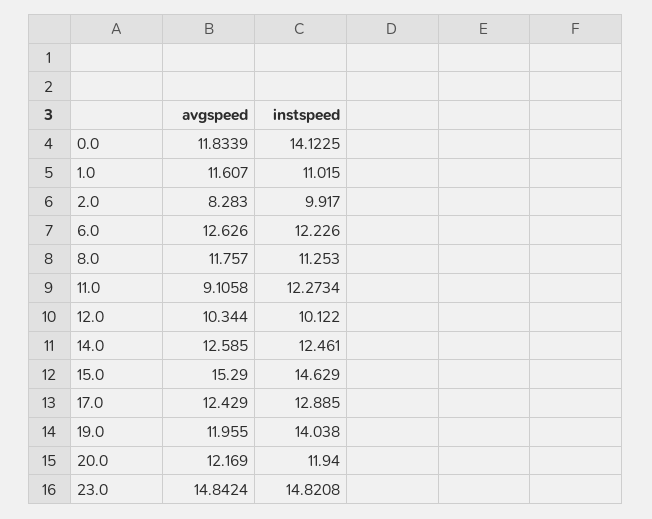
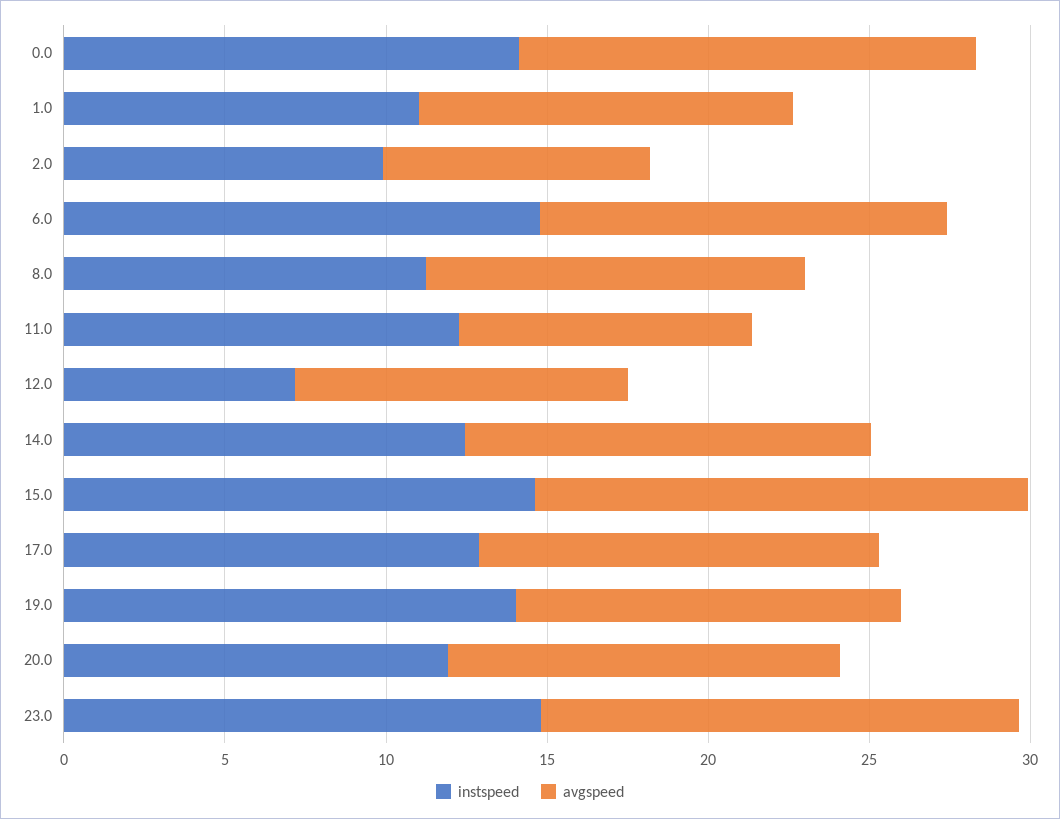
  {
    "avgspeed": {
-     "0.0": 11.8339,
+     "0.0": 14,
      "1.0": 11.607,
      "2.0": 8.283,
      "6.0": 12.626,
      "8.0": 11.757,
      "11.0": 9.1058,
      "12.0": 10.344,
      "14.0": 12.585,
      "15.0": 15.29,
      "17.0": 12.429,
      "19.0": 11.955,
      "20.0": 12.169,
      "23.0": 14.8424
    },
    "instspeed": {
      "0.0": 14.1225,
      "1.0": 11.015,
      "2.0": 9.917,
-     "6.0": 12.226,
+     "6.0": 15,
      "8.0": 11.253,
      "11.0": 12.2734,
-     "12.0": 10.122,
+     "12.0": 7,
      "14.0": 12.461,
      "15.0": 14.629,
      "17.0": 12.885,
      "19.0": 14.038,
      "20.0": 11.94,
      "23.0": 14.8208
    }
  }

